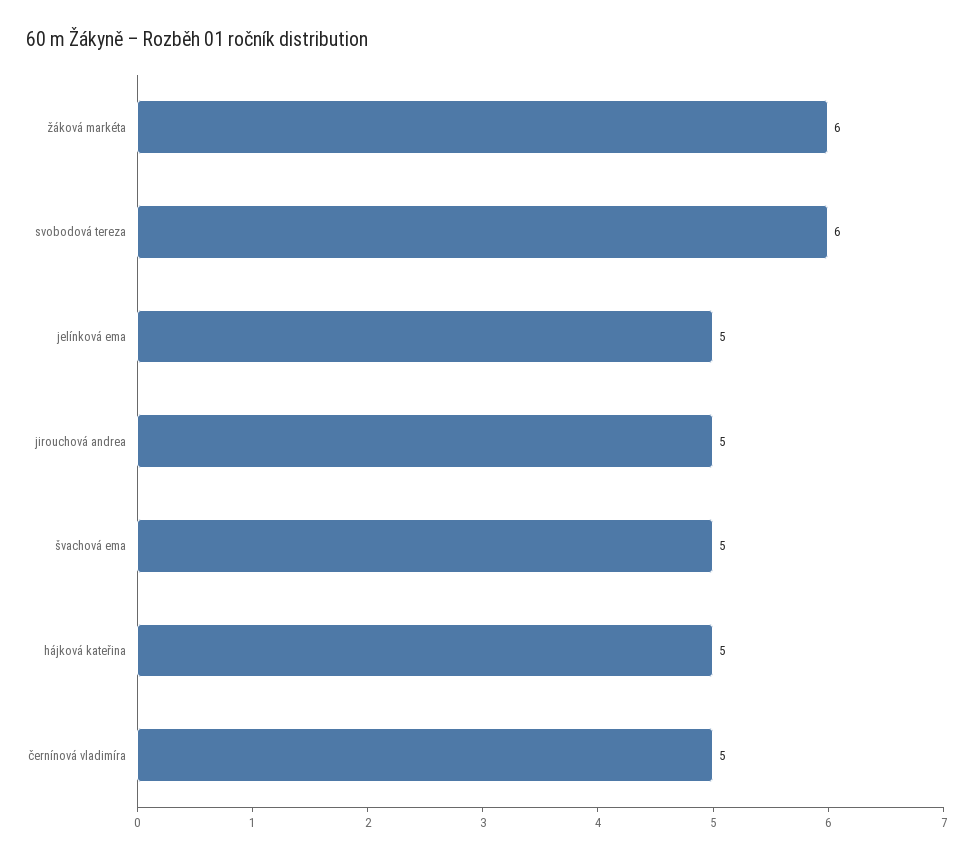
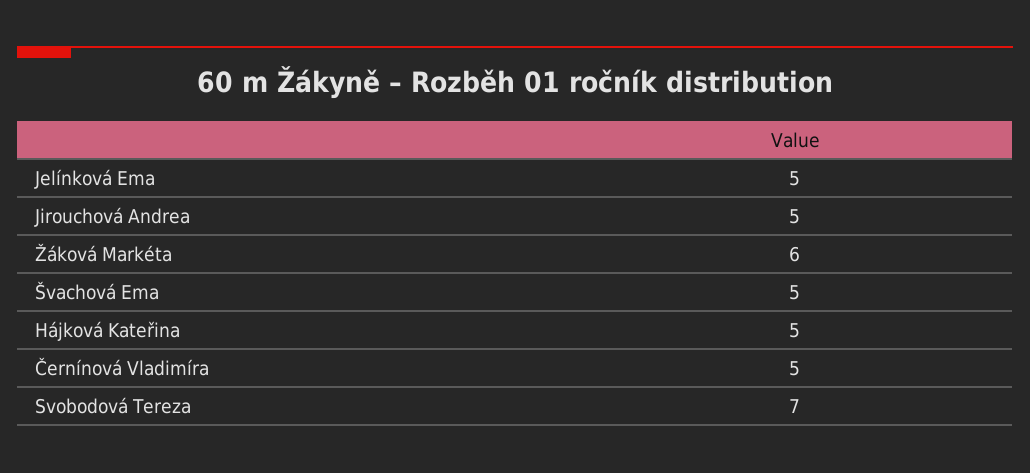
  {
    "žáková markéta": 6,
-   "svobodová tereza": 6,
+   "svobodová tereza": 7,
    "jelínková ema": 5,
    "jirouchová andrea": 5,
    "švachová ema": 5,
    "hájková kateřina": 5,
    "černínová vladimíra": 5
  }

